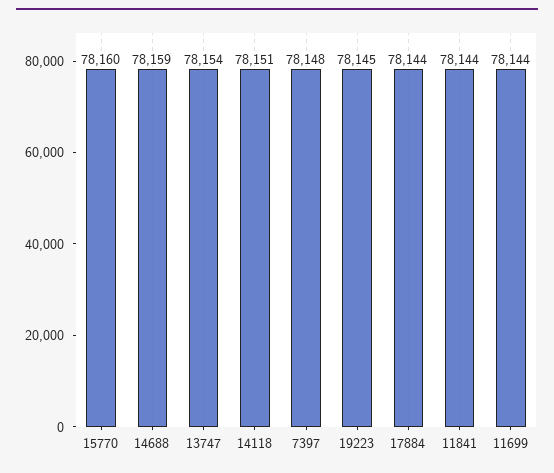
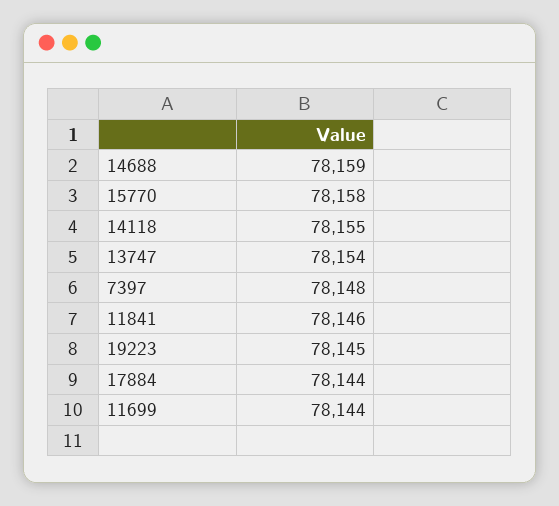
  {
-   "15770": 78160,
+   "15770": 78158,
    "14688": 78159,
    "13747": 78154,
-   "14118": 78151,
+   "14118": 78155,
    "7397": 78148,
    "19223": 78145,
    "17884": 78144,
-   "11841": 78144,
+   "11841": 78146,
    "11699": 78144
  }

